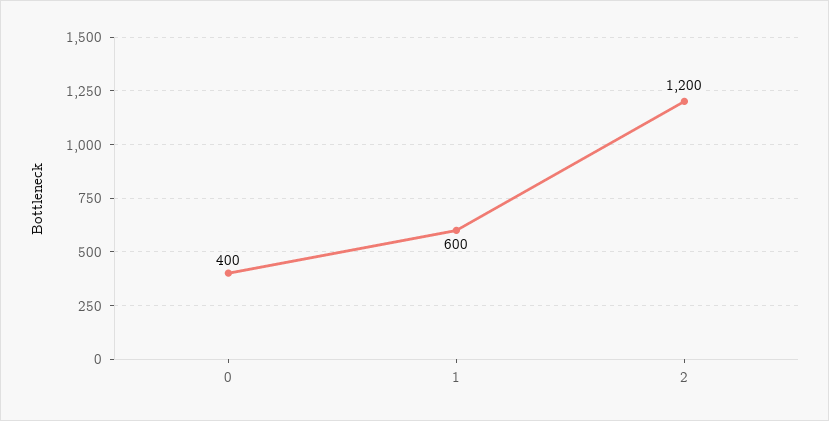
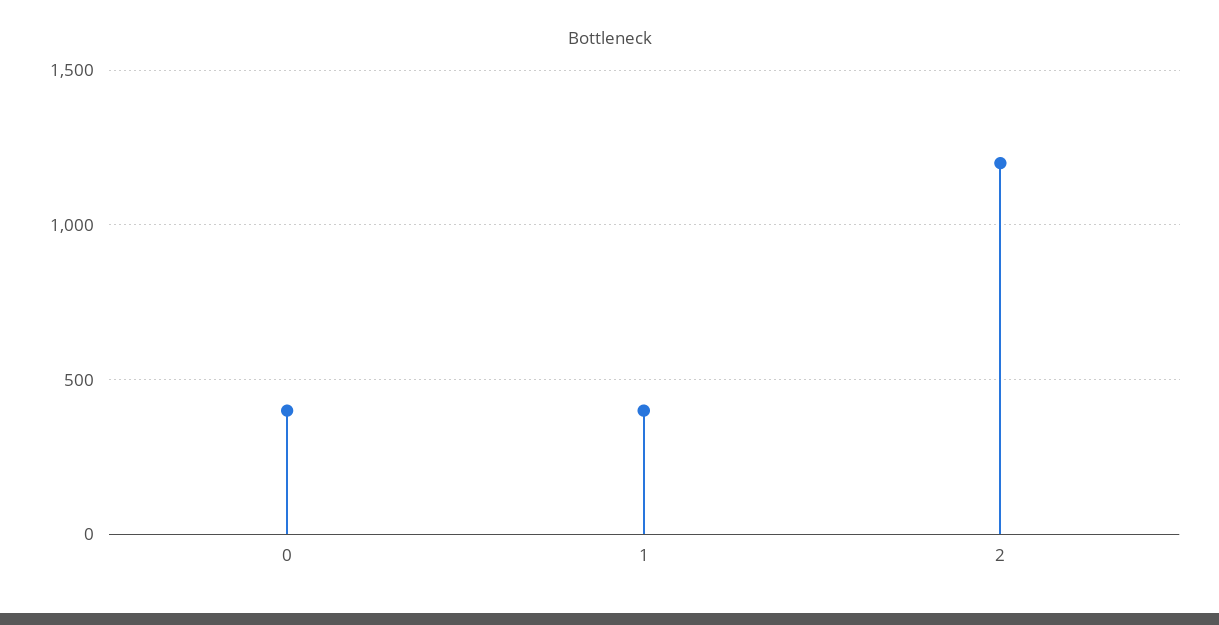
  {
    "0": 400,
-   "1": 600,
+   "1": 400,
    "2": 1200
  }

